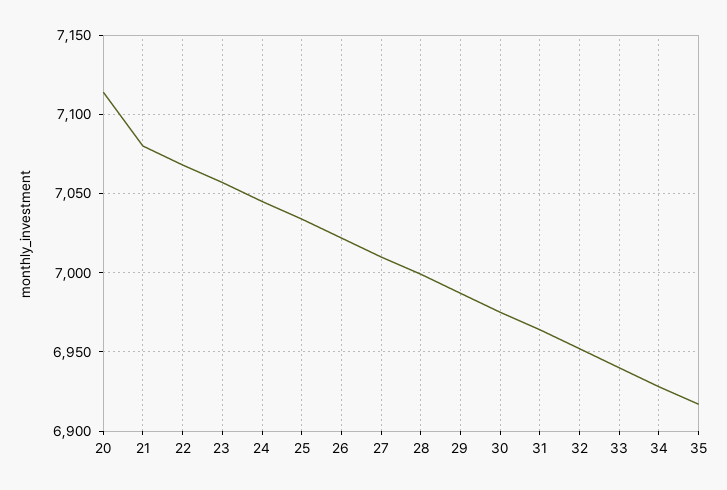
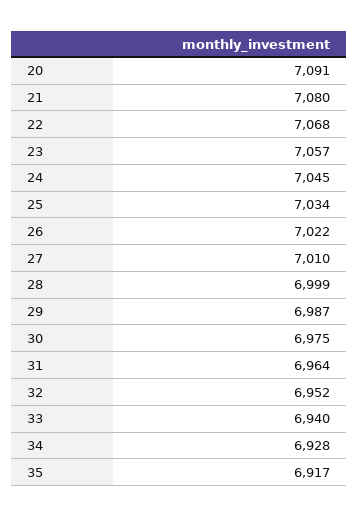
  {
-   "20": 7115,
+   "20": 7091,
    "21": 7080,
    "22": 7068,
    "23": 7057,
    "24": 7045,
    "25": 7034,
    "26": 7022,
    "27": 7010,
    "28": 6999,
    "29": 6987,
    "30": 6975,
    "31": 6964,
    "32": 6952,
    "33": 6940,
    "34": 6928,
    "35": 6917
  }

